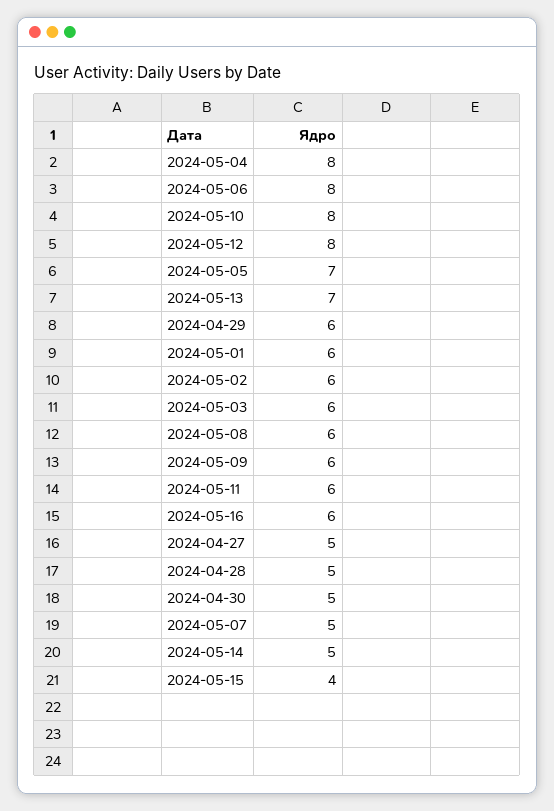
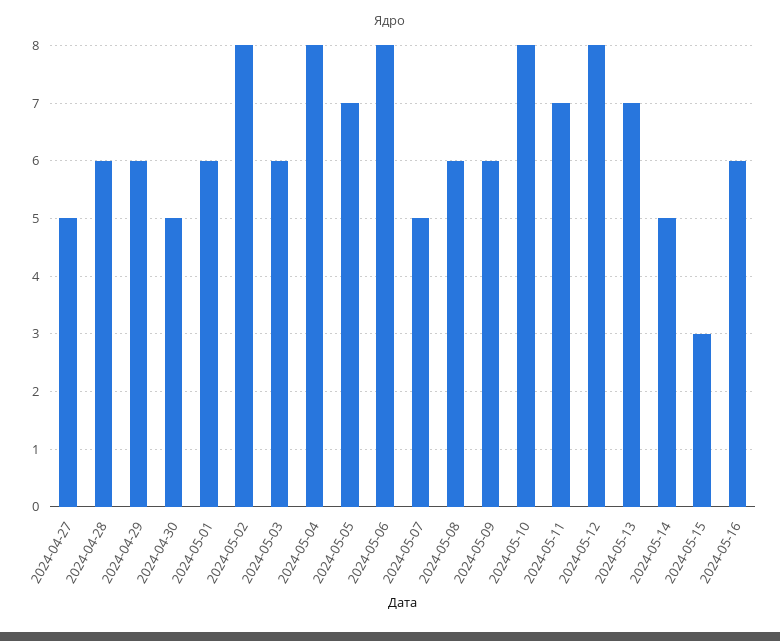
  {
    "2024-05-04": 8,
    "2024-05-06": 8,
    "2024-05-10": 8,
    "2024-05-12": 8,
    "2024-05-05": 7,
    "2024-05-13": 7,
    "2024-04-29": 6,
    "2024-05-01": 6,
-   "2024-05-02": 6,
+   "2024-05-02": 8,
    "2024-05-03": 6,
    "2024-05-08": 6,
    "2024-05-09": 6,
-   "2024-05-11": 6,
+   "2024-05-11": 7,
    "2024-05-16": 6,
    "2024-04-27": 5,
-   "2024-04-28": 5,
+   "2024-04-28": 6,
    "2024-04-30": 5,
    "2024-05-07": 5,
    "2024-05-14": 5,
-   "2024-05-15": 4
+   "2024-05-15": 3
  }

